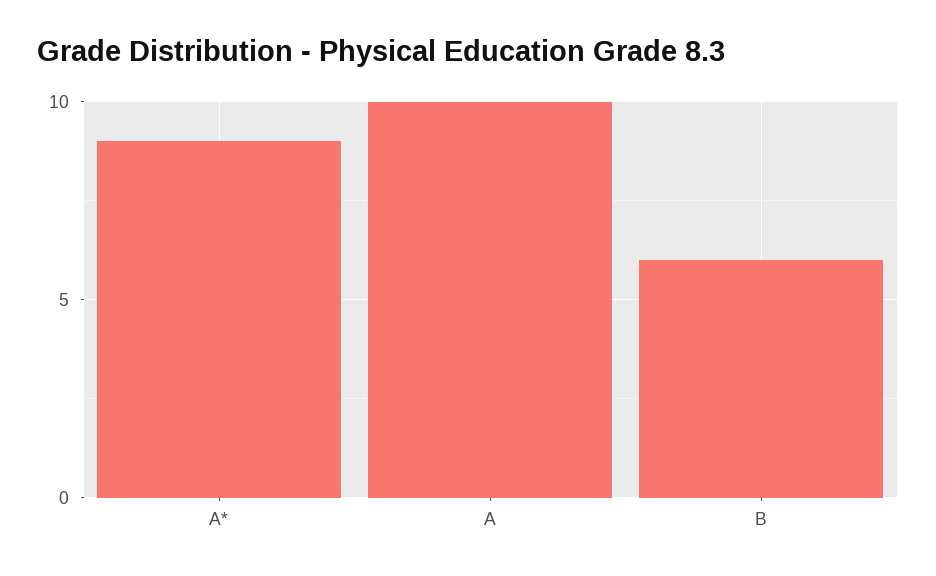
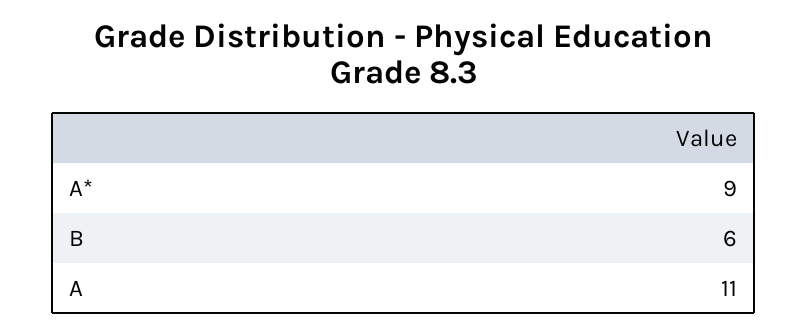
  {
    "A*": 9,
-   "A": 10,
+   "A": 11,
    "B": 6
  }

